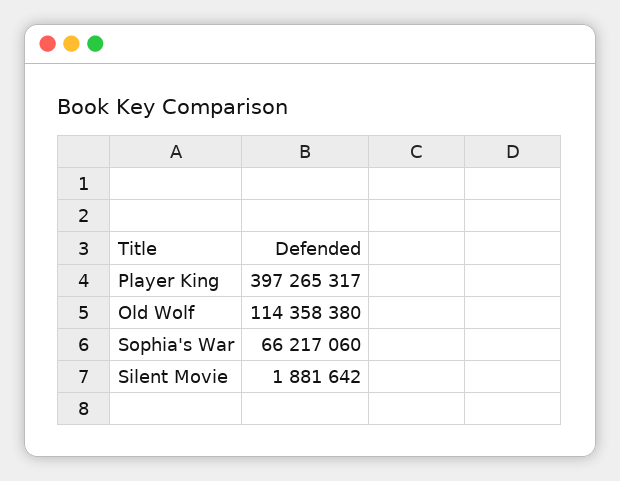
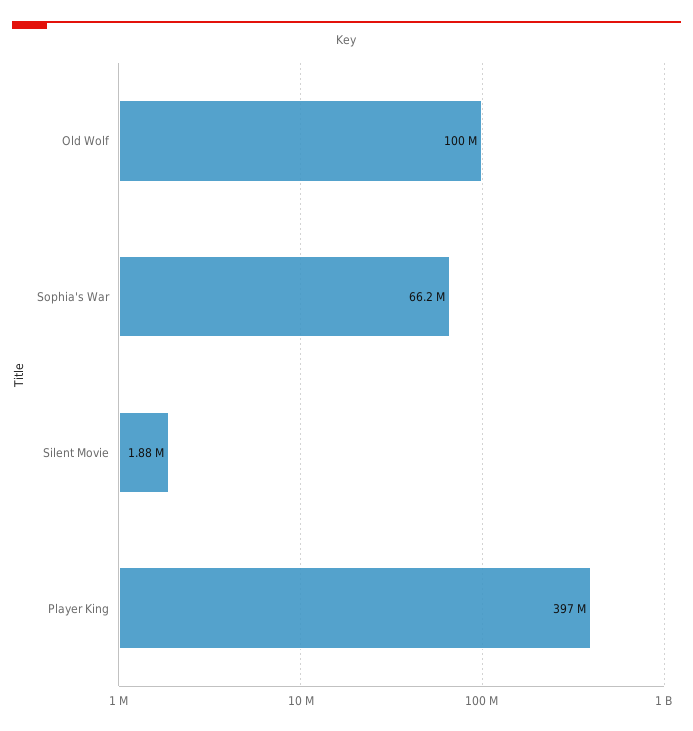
  {
    "Player King": 397265317,
-   "Old Wolf": 114358380,
+   "Old Wolf": 100000000,
    "Sophia's War": 66217060,
    "Silent Movie": 1881642
  }

